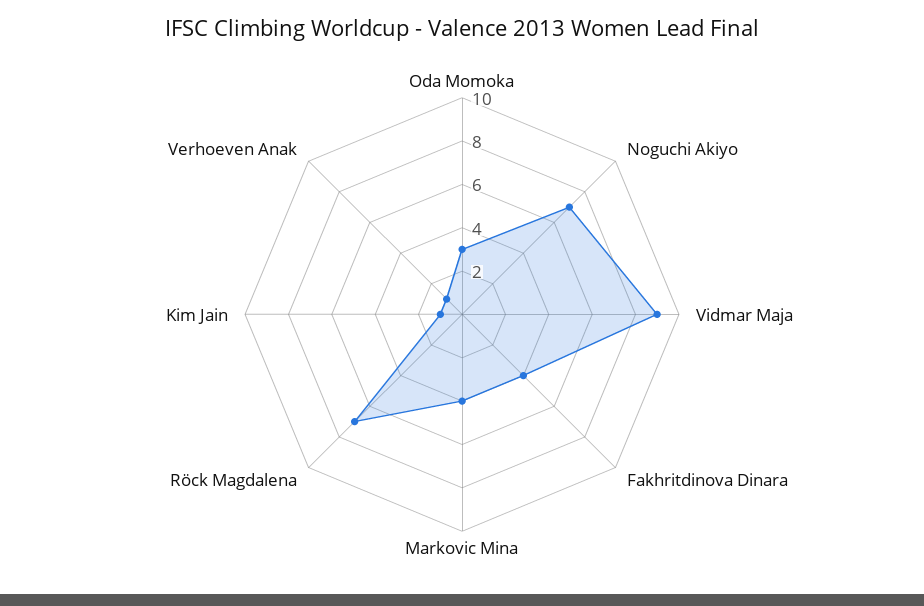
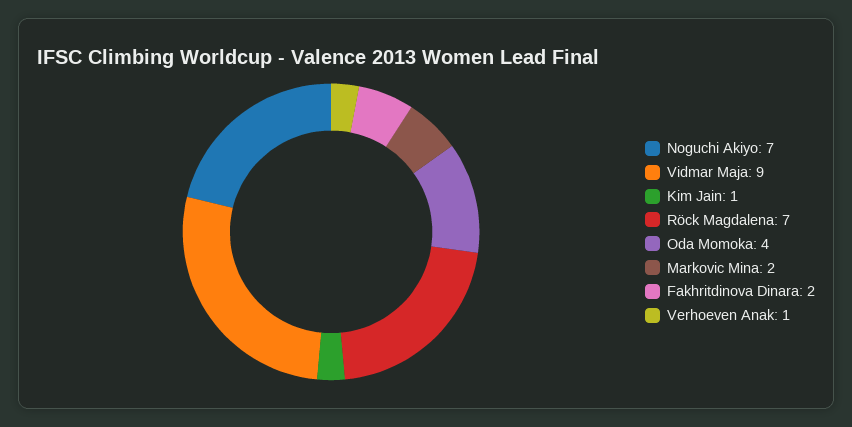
  {
-   "Oda Momoka": 3,
+   "Oda Momoka": 4,
    "Noguchi Akiyo": 7,
    "Vidmar Maja": 9,
-   "Fakhritdinova Dinara": 4,
+   "Fakhritdinova Dinara": 2,
-   "Markovic Mina": 4,
+   "Markovic Mina": 2,
    "Röck Magdalena": 7,
    "Kim Jain": 1,
    "Verhoeven Anak": 1
  }

